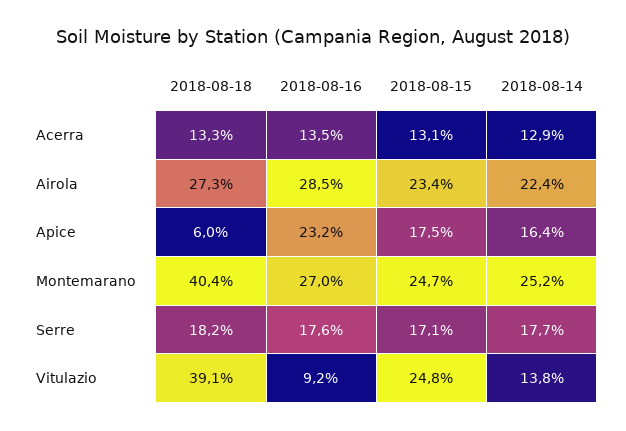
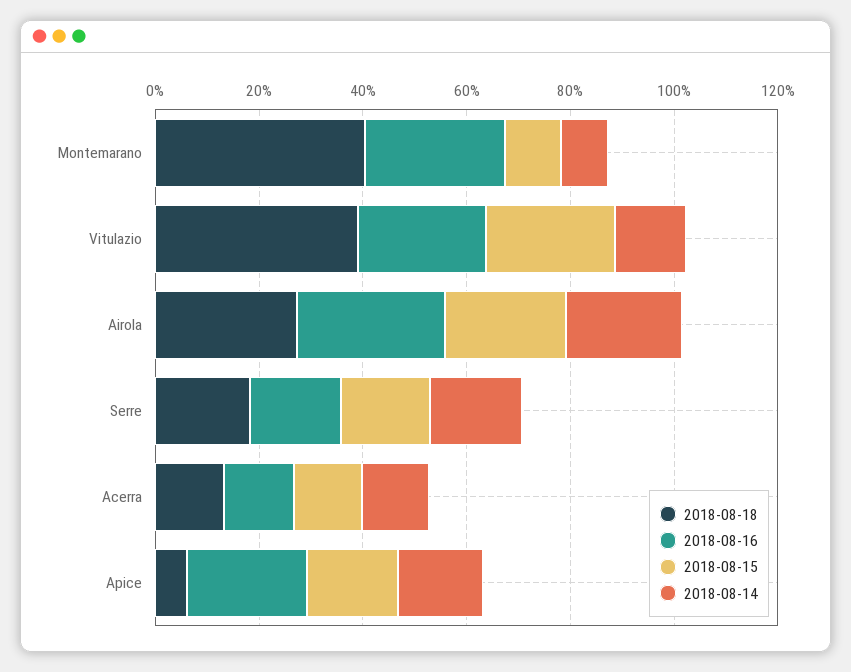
  {
    "2018-08-18": {
      "Acerra": 13.3,
      "Airola": 27.3,
      "Apice": 6,
      "Montemarano": 40.4,
      "Serre": 18.2,
      "Vitulazio": 39.1
    },
    "2018-08-16": {
      "Acerra": 13.5,
      "Airola": 28.5,
      "Apice": 23.2,
      "Montemarano": 27,
      "Serre": 17.6,
-     "Vitulazio": 9.2
+     "Vitulazio": 25
    },
    "2018-08-15": {
      "Acerra": 13.1,
      "Airola": 23.4,
      "Apice": 17.5,
-     "Montemarano": 24.7,
+     "Montemarano": 10,
      "Serre": 17.1,
      "Vitulazio": 24.8
    },
    "2018-08-14": {
      "Acerra": 12.9,
      "Airola": 22.4,
      "Apice": 16.4,
-     "Montemarano": 25.2,
+     "Montemarano": 10,
      "Serre": 17.7,
      "Vitulazio": 13.8
    }
  }

